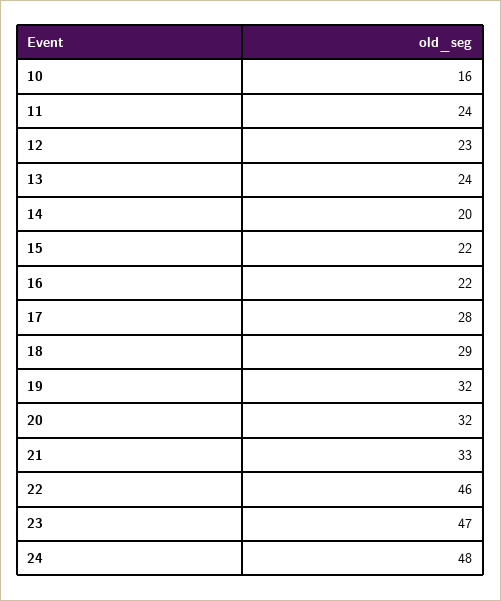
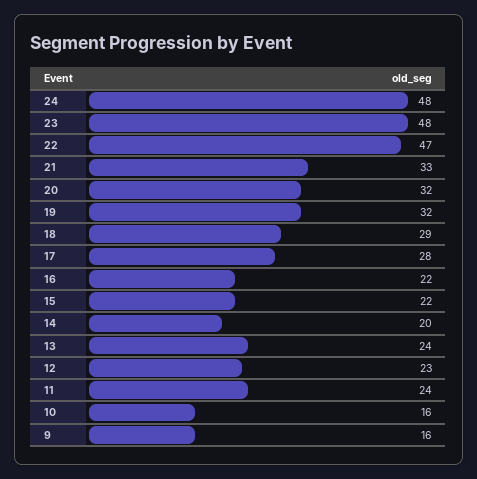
  {
    "10": 16,
    "11": 24,
    "12": 23,
    "13": 24,
    "14": 20,
    "15": 22,
    "16": 22,
    "17": 28,
    "18": 29,
    "19": 32,
    "20": 32,
    "21": 33,
-   "22": 46,
+   "22": 47,
-   "23": 47,
+   "23": 48,
-   "24": 48
+   "24": 48,
+   "9": 16
  }

